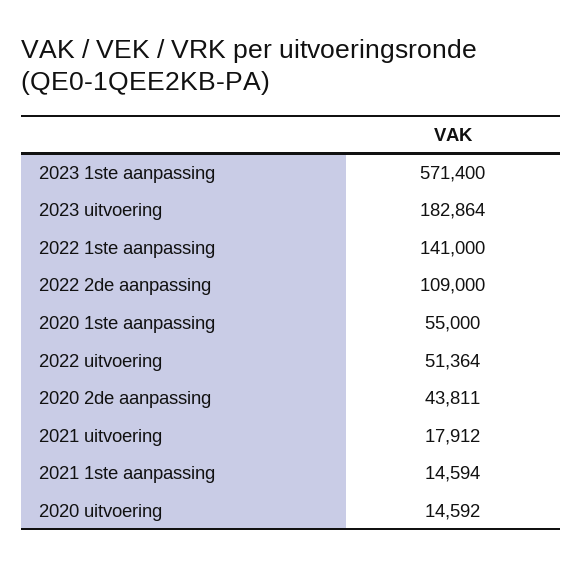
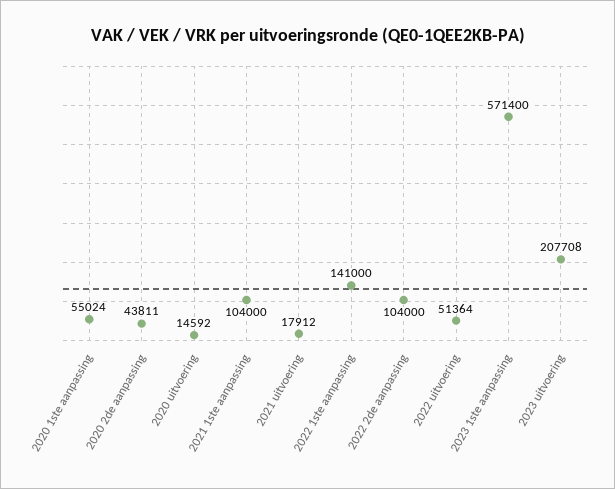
  {
    "2023 1ste aanpassing": 571400,
-   "2023 uitvoering": 182864,
+   "2023 uitvoering": 207708,
    "2022 1ste aanpassing": 141000,
-   "2022 2de aanpassing": 109000,
+   "2022 2de aanpassing": 104000,
-   "2020 1ste aanpassing": 55000,
+   "2020 1ste aanpassing": 55024,
    "2022 uitvoering": 51364,
    "2020 2de aanpassing": 43811,
    "2021 uitvoering": 17912,
-   "2021 1ste aanpassing": 14594,
+   "2021 1ste aanpassing": 104000,
    "2020 uitvoering": 14592
  }

